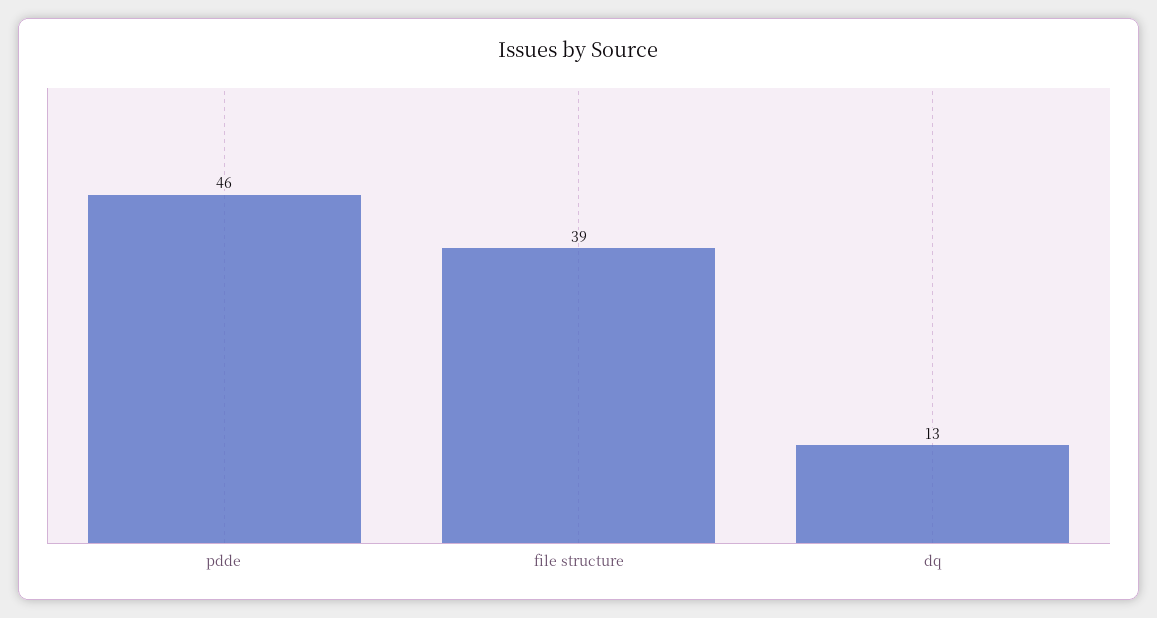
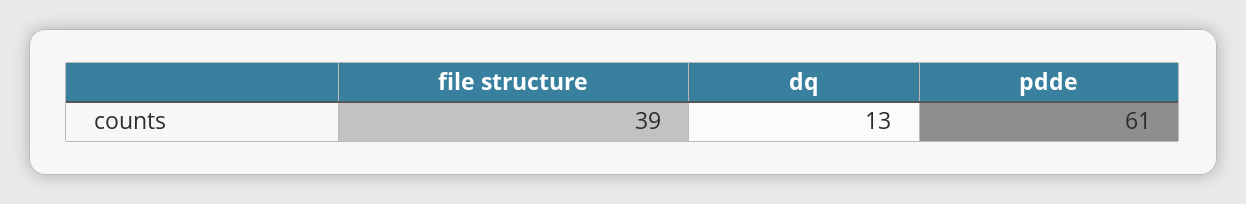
  {
-   "pdde": 46,
+   "pdde": 61,
    "file structure": 39,
    "dq": 13
  }

